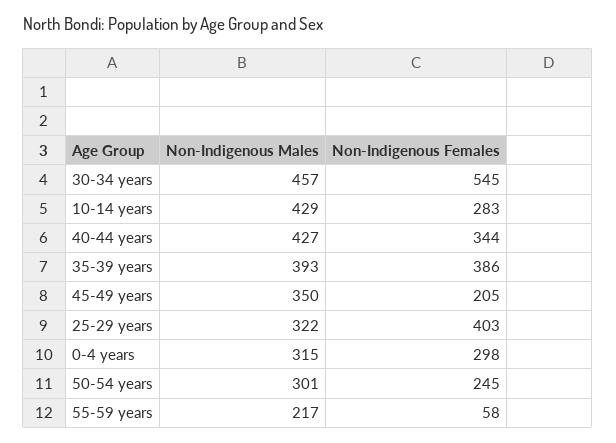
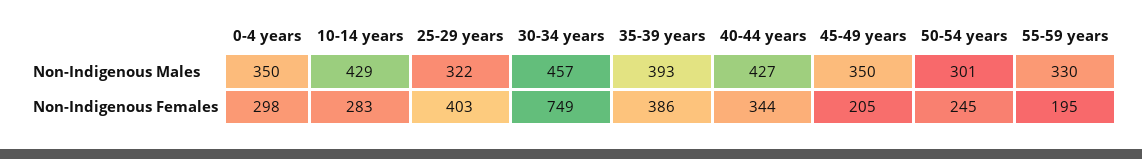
  {
    "Non-Indigenous Males": {
      "30-34 years": 457,
      "10-14 years": 429,
      "40-44 years": 427,
      "35-39 years": 393,
      "45-49 years": 350,
      "25-29 years": 322,
-     "0-4 years": 315,
+     "0-4 years": 350,
      "50-54 years": 301,
-     "55-59 years": 217
+     "55-59 years": 330
    },
    "Non-Indigenous Females": {
-     "30-34 years": 545,
+     "30-34 years": 749,
      "10-14 years": 283,
      "40-44 years": 344,
      "35-39 years": 386,
      "45-49 years": 205,
      "25-29 years": 403,
      "0-4 years": 298,
      "50-54 years": 245,
-     "55-59 years": 58
+     "55-59 years": 195
    }
  }

